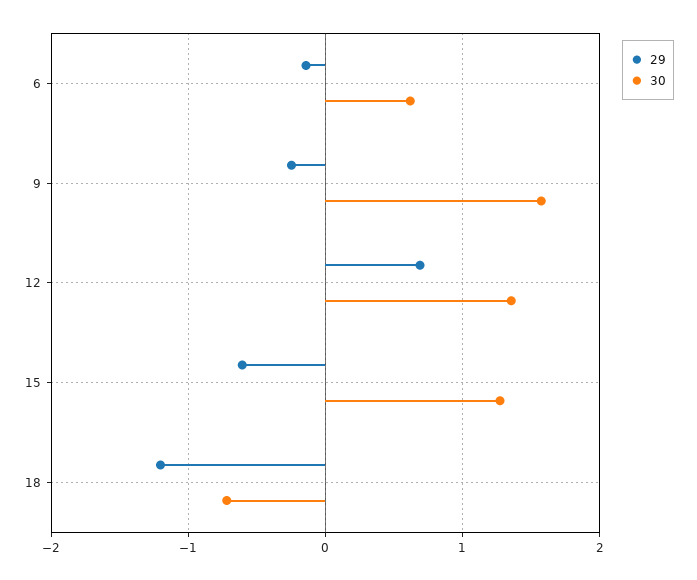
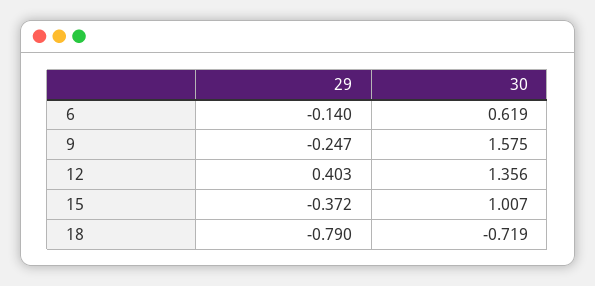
  {
    "29": {
      "6": -0.14,
      "9": -0.247,
-     "12": 0.7,
+     "12": 0.403,
-     "15": -0.6,
+     "15": -0.372,
-     "18": -1.2
+     "18": -0.79
    },
    "30": {
      "6": 0.619,
      "9": 1.575,
      "12": 1.356,
-     "15": 1.3,
+     "15": 1.007,
      "18": -0.719
    }
  }

